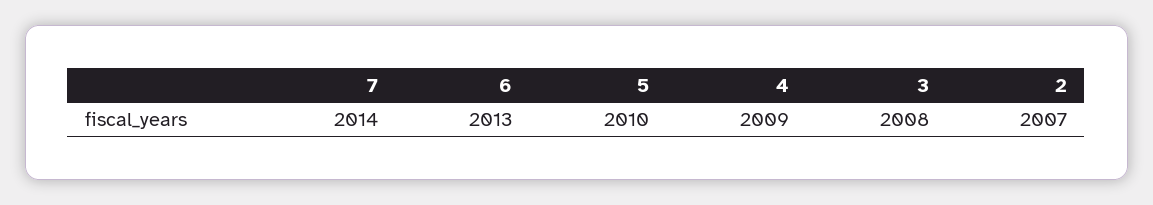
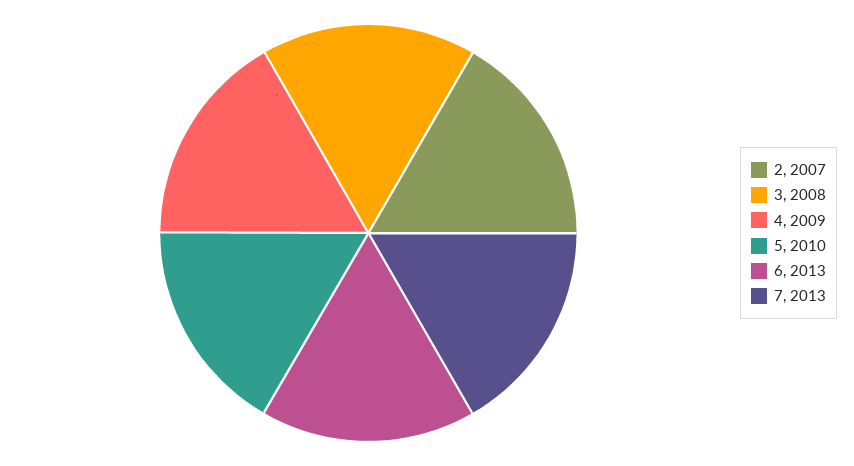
  {
-   "7": 2014,
+   "7": 2013,
    "6": 2013,
    "5": 2010,
    "4": 2009,
    "3": 2008,
    "2": 2007
  }

